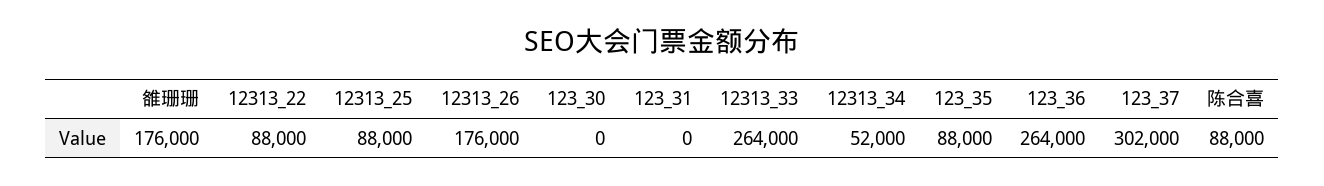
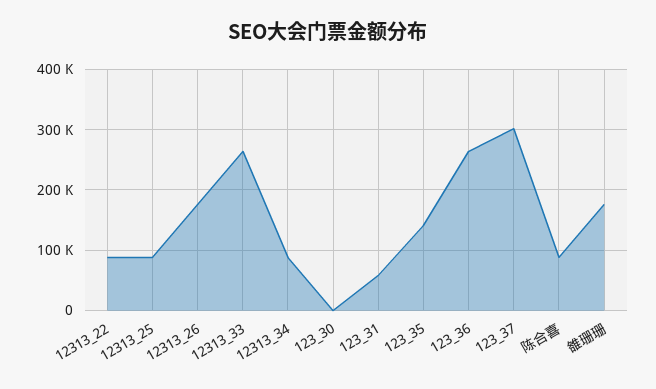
  {
    "雒珊珊": 176000,
    "12313_22": 88000,
    "12313_25": 88000,
    "12313_26": 176000,
    "123_30": 0,
-   "123_31": 0,
+   "123_31": 60000,
    "12313_33": 264000,
-   "12313_34": 52000,
+   "12313_34": 90000,
-   "123_35": 88000,
+   "123_35": 140000,
    "123_36": 264000,
    "123_37": 302000,
    "陈合喜": 88000
  }

